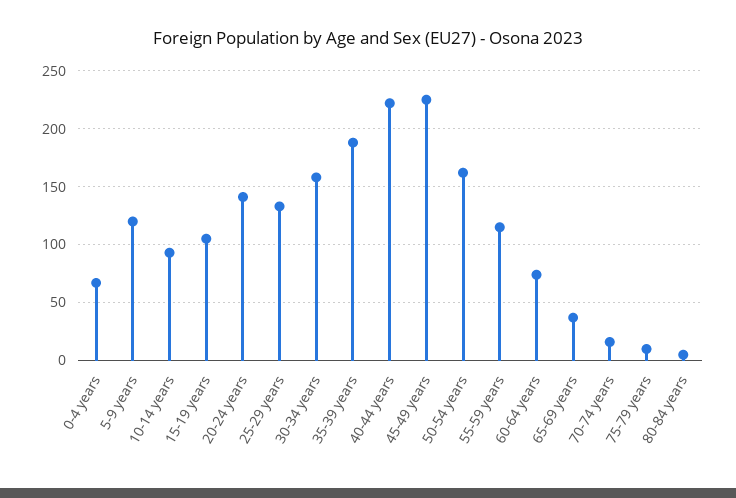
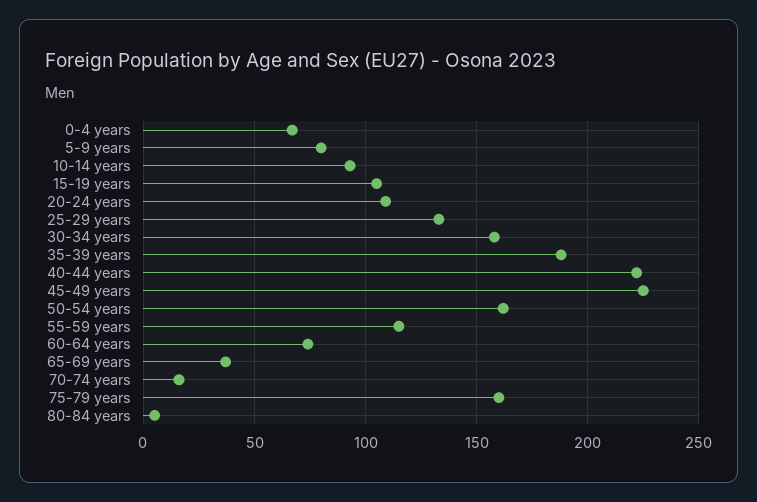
  {
    "0-4 years": 65,
-   "5-9 years": 120,
+   "5-9 years": 80,
    "10-14 years": 95,
    "15-19 years": 105,
-   "20-24 years": 140,
+   "20-24 years": 110,
    "25-29 years": 135,
    "30-34 years": 160,
    "35-39 years": 190,
    "40-44 years": 220,
    "45-49 years": 225,
    "50-54 years": 160,
    "55-59 years": 115,
    "60-64 years": 75,
    "65-69 years": 35,
    "70-74 years": 15,
-   "75-79 years": 10,
+   "75-79 years": 160,
    "80-84 years": 5
  }

